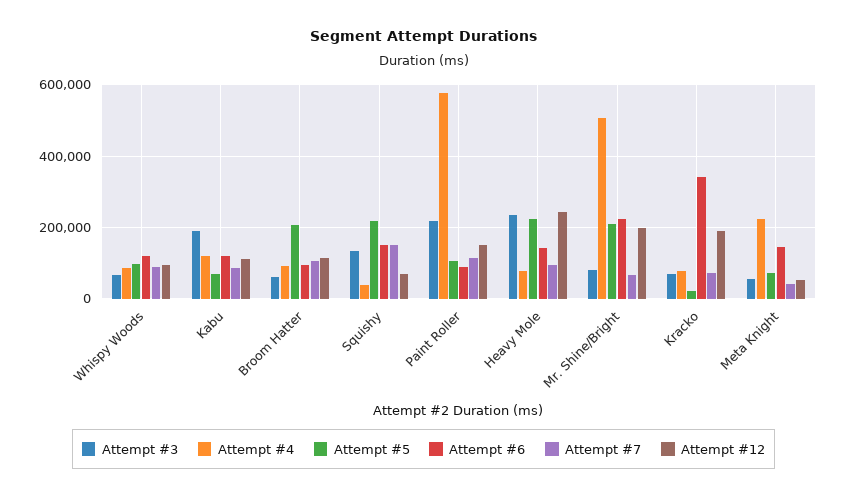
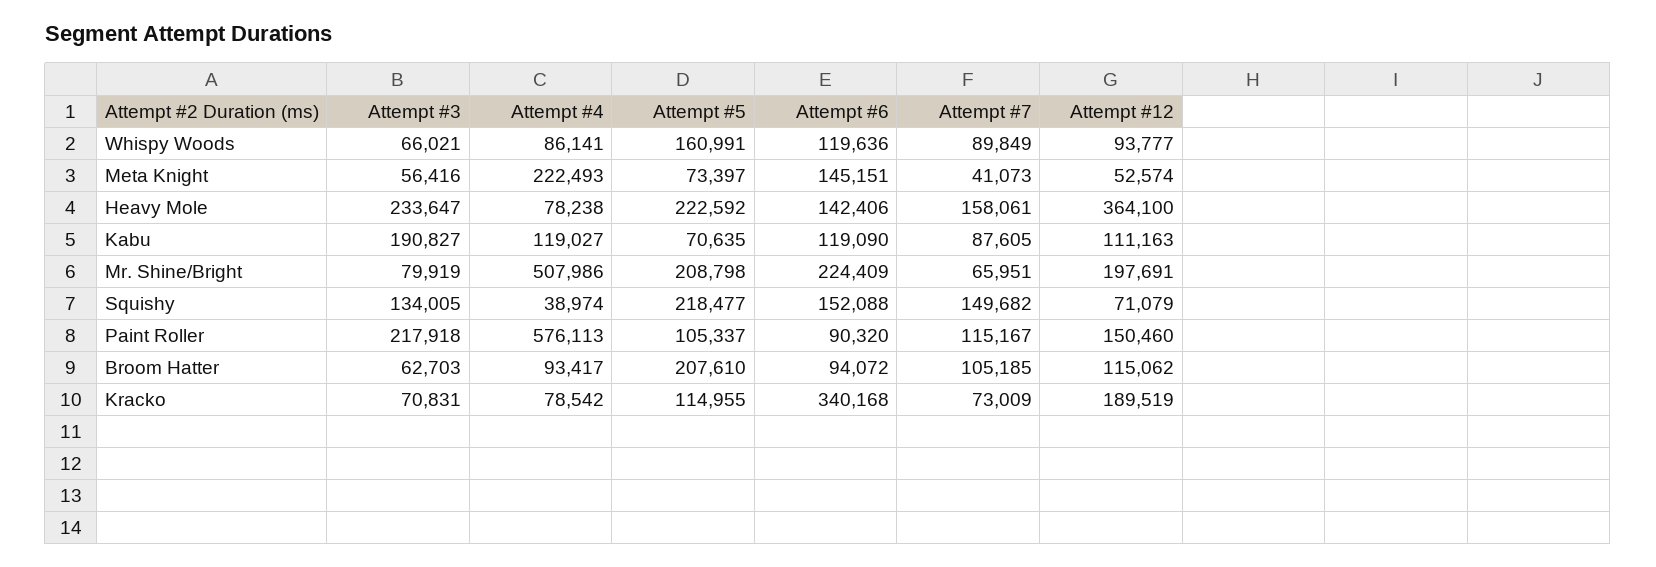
  {
    "Attempt #3": {
      "Whispy Woods": 66021,
      "Kabu": 190827,
      "Broom Hatter": 62703,
      "Squishy": 134005,
      "Paint Roller": 217918,
      "Heavy Mole": 233647,
      "Mr. Shine/Bright": 79919,
      "Kracko": 70831,
      "Meta Knight": 56416
    },
    "Attempt #4": {
      "Whispy Woods": 86141,
      "Kabu": 119027,
      "Broom Hatter": 93417,
      "Squishy": 38974,
      "Paint Roller": 576113,
      "Heavy Mole": 78238,
      "Mr. Shine/Bright": 507986,
      "Kracko": 78542,
      "Meta Knight": 222493
    },
    "Attempt #5": {
-     "Whispy Woods": 100000,
+     "Whispy Woods": 160991,
      "Kabu": 70635,
      "Broom Hatter": 207610,
      "Squishy": 218477,
      "Paint Roller": 105337,
      "Heavy Mole": 222592,
      "Mr. Shine/Bright": 208798,
-     "Kracko": 20000,
+     "Kracko": 114955,
      "Meta Knight": 73397
    },
    "Attempt #6": {
      "Whispy Woods": 119636,
      "Kabu": 119090,
      "Broom Hatter": 94072,
      "Squishy": 152088,
      "Paint Roller": 90320,
      "Heavy Mole": 142406,
      "Mr. Shine/Bright": 224409,
      "Kracko": 340168,
      "Meta Knight": 145151
    },
    "Attempt #7": {
      "Whispy Woods": 89849,
      "Kabu": 87605,
      "Broom Hatter": 105185,
      "Squishy": 149682,
      "Paint Roller": 115167,
-     "Heavy Mole": 100000,
+     "Heavy Mole": 158061,
      "Mr. Shine/Bright": 65951,
      "Kracko": 73009,
      "Meta Knight": 41073
    },
    "Attempt #12": {
      "Whispy Woods": 93777,
      "Kabu": 111163,
      "Broom Hatter": 115062,
      "Squishy": 71079,
      "Paint Roller": 150460,
-     "Heavy Mole": 240000,
+     "Heavy Mole": 364100,
      "Mr. Shine/Bright": 197691,
      "Kracko": 189519,
      "Meta Knight": 52574
    }
  }

